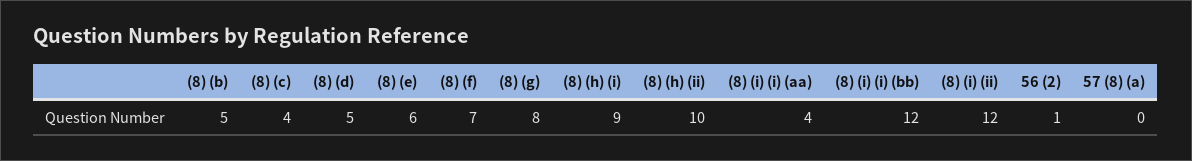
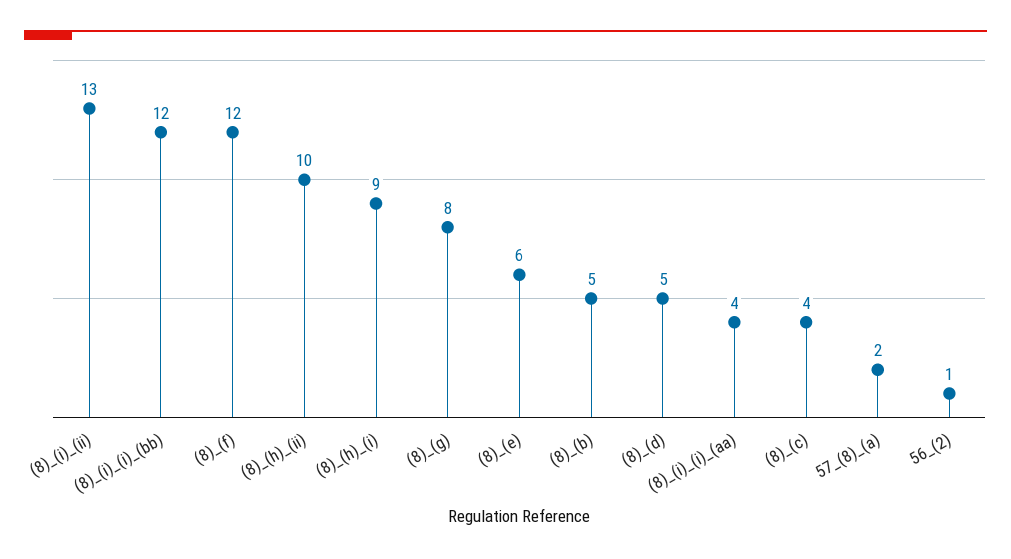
  {
    "(8) (b)": 5,
    "(8) (c)": 4,
    "(8) (d)": 5,
    "(8) (e)": 6,
-   "(8) (f)": 7,
+   "(8) (f)": 12,
    "(8) (g)": 8,
    "(8) (h) (i)": 9,
    "(8) (h) (ii)": 10,
    "(8) (i) (i) (aa)": 4,
    "(8) (i) (i) (bb)": 12,
-   "(8) (i) (ii)": 12,
+   "(8) (i) (ii)": 13,
    "56 (2)": 1,
-   "57 (8) (a)": 0
+   "57 (8) (a)": 2
  }

